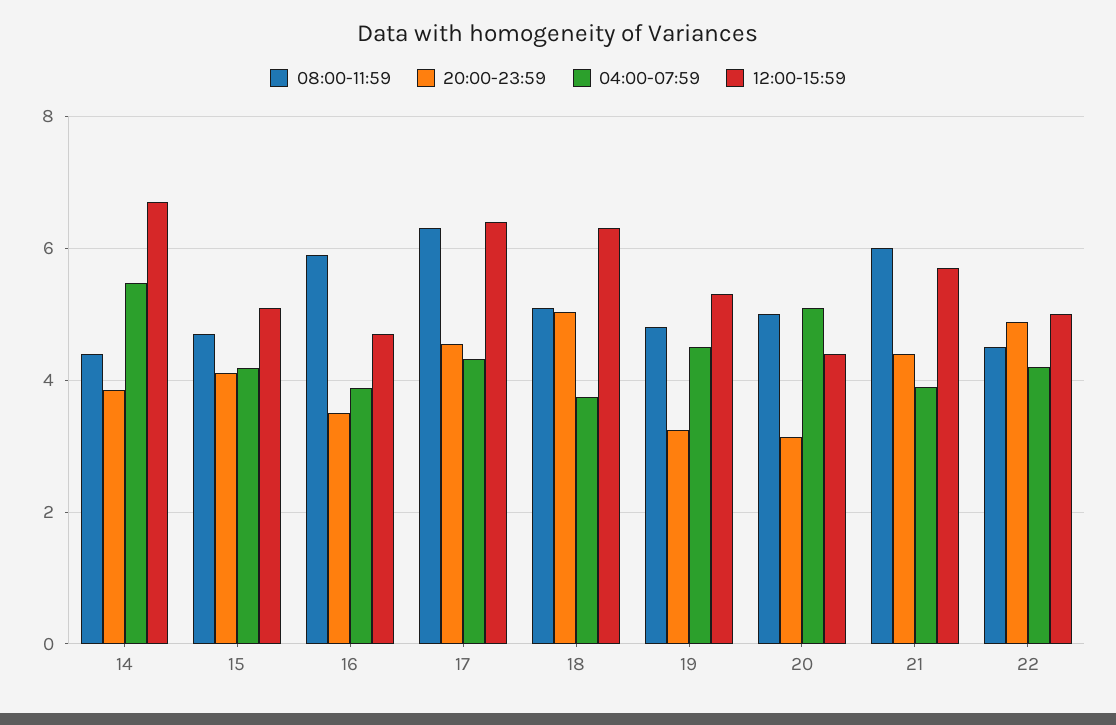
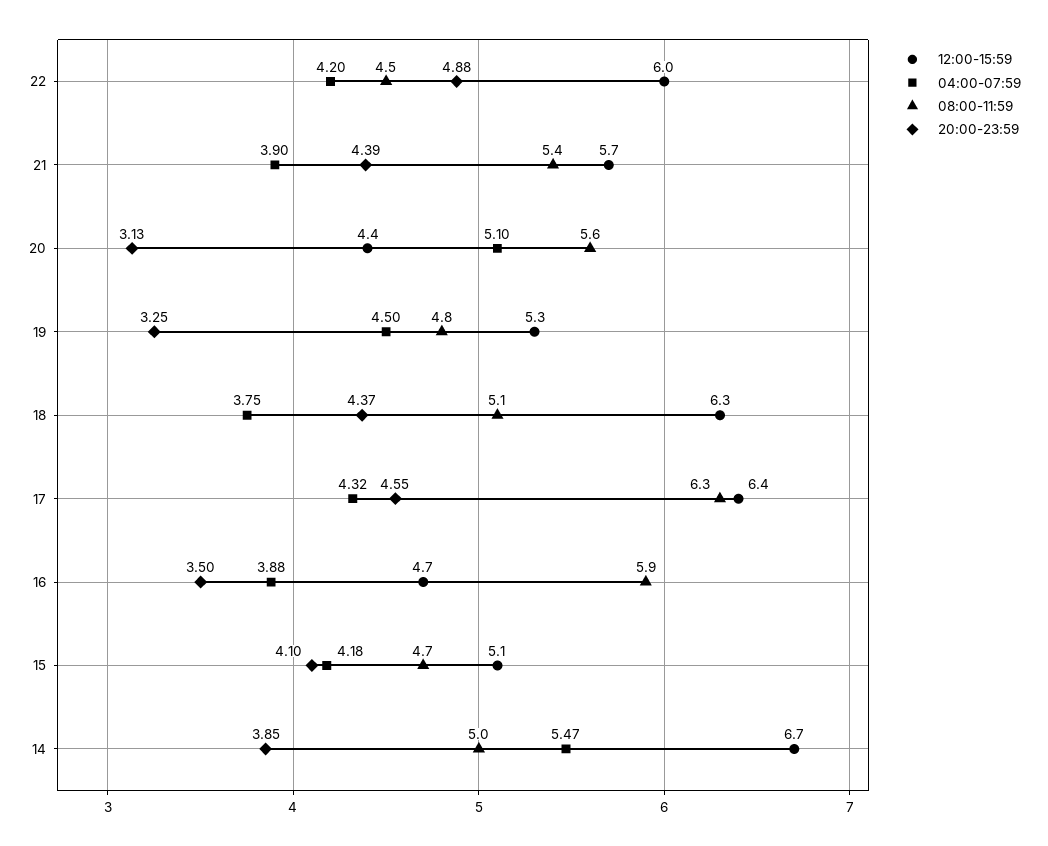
  {
    "08:00-11:59": {
-     "14": 4.4,
+     "14": 5,
      "15": 4.7,
      "16": 5.9,
      "17": 6.3,
      "18": 5.1,
      "19": 4.8,
-     "20": 5,
+     "20": 5.6,
-     "21": 6,
+     "21": 5.4,
      "22": 4.5
    },
    "20:00-23:59": {
      "14": 3.85,
      "15": 4.1,
      "16": 3.5,
      "17": 4.55,
-     "18": 5,
+     "18": 4.37,
      "19": 3.25,
      "20": 3.13,
      "21": 4.39,
      "22": 4.88
    },
    "04:00-07:59": {
      "14": 5.47,
      "15": 4.18,
      "16": 3.88,
      "17": 4.32,
      "18": 3.75,
      "19": 4.5,
      "20": 5.1,
      "21": 3.9,
      "22": 4.2
    },
    "12:00-15:59": {
      "14": 6.7,
      "15": 5.1,
      "16": 4.7,
      "17": 6.4,
      "18": 6.3,
      "19": 5.3,
      "20": 4.4,
      "21": 5.7,
-     "22": 5
+     "22": 6
    }
  }

